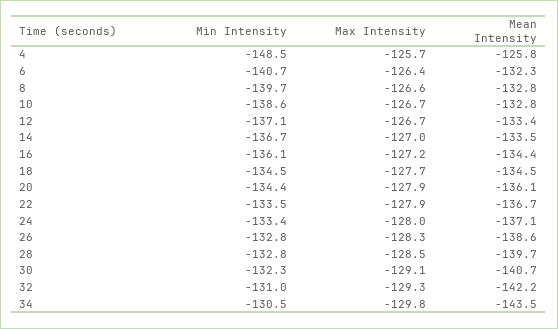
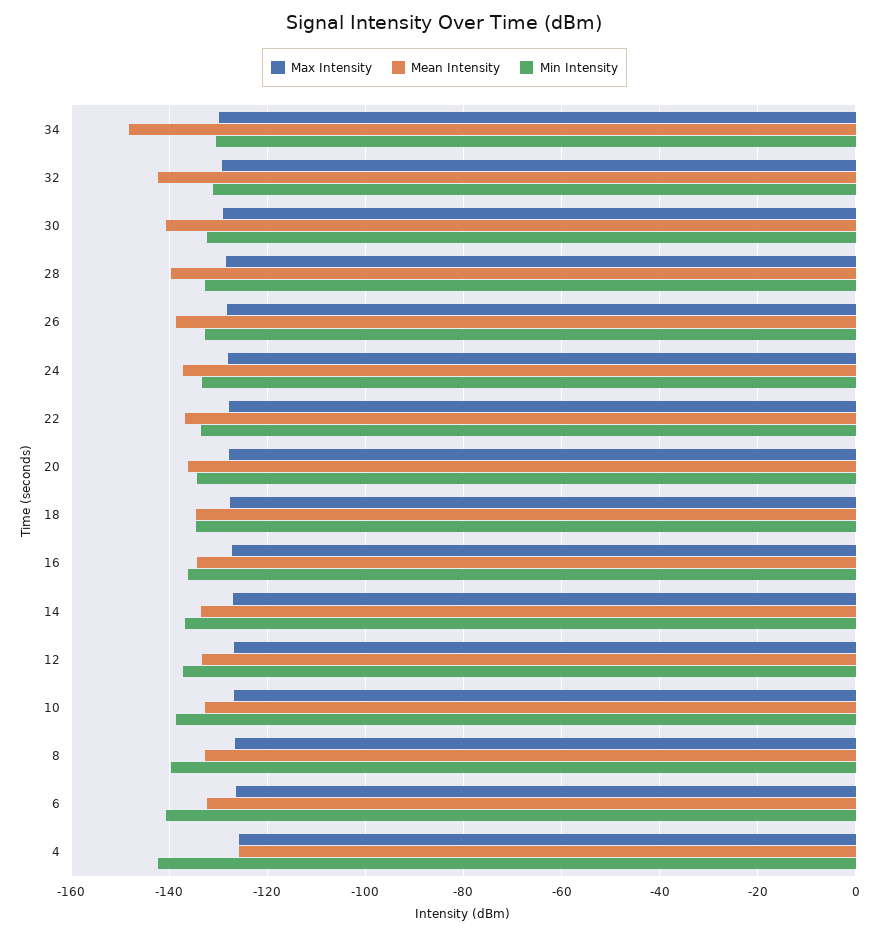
  {
    "Min Intensity": {
-     "4": -148.5,
+     "4": -142,
      "6": -140.7,
      "8": -139.7,
      "10": -138.6,
      "12": -137.1,
      "14": -136.7,
      "16": -136.1,
      "18": -134.5,
      "20": -134.4,
      "22": -133.5,
      "24": -133.4,
      "26": -132.8,
      "28": -132.8,
      "30": -132.3,
      "32": -131,
      "34": -130.5
    },
    "Max Intensity": {
      "4": -125.7,
      "6": -126.4,
      "8": -126.6,
      "10": -126.7,
      "12": -126.7,
      "14": -127,
      "16": -127.2,
      "18": -127.7,
      "20": -127.9,
      "22": -127.9,
      "24": -128,
      "26": -128.3,
      "28": -128.5,
      "30": -129.1,
      "32": -129.3,
      "34": -129.8
    },
    "Mean Intensity": {
      "4": -125.8,
      "6": -132.3,
      "8": -132.8,
      "10": -132.8,
      "12": -133.4,
      "14": -133.5,
      "16": -134.4,
      "18": -134.5,
      "20": -136.1,
      "22": -136.7,
      "24": -137.1,
      "26": -138.6,
      "28": -139.7,
      "30": -140.7,
      "32": -142.2,
-     "34": -143.5
+     "34": -148
    }
  }

